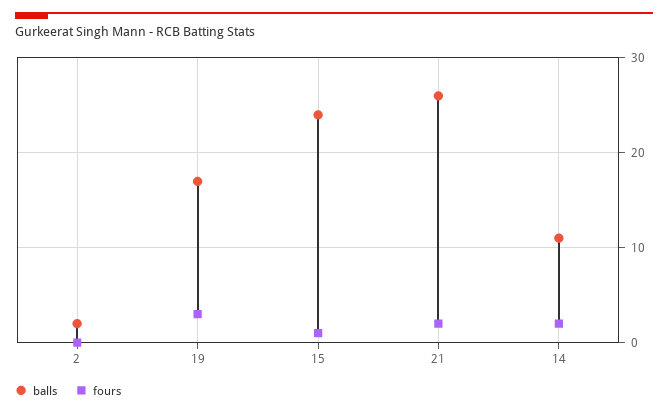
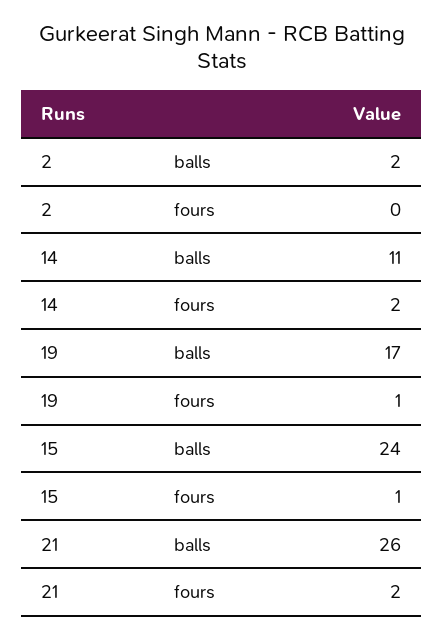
  {
    "balls": {
      "2": 2,
      "19": 17,
      "15": 24,
      "21": 26,
      "14": 11
    },
    "fours": {
      "2": 0,
-     "19": 3,
+     "19": 1,
      "15": 1,
      "21": 2,
      "14": 2
    }
  }

